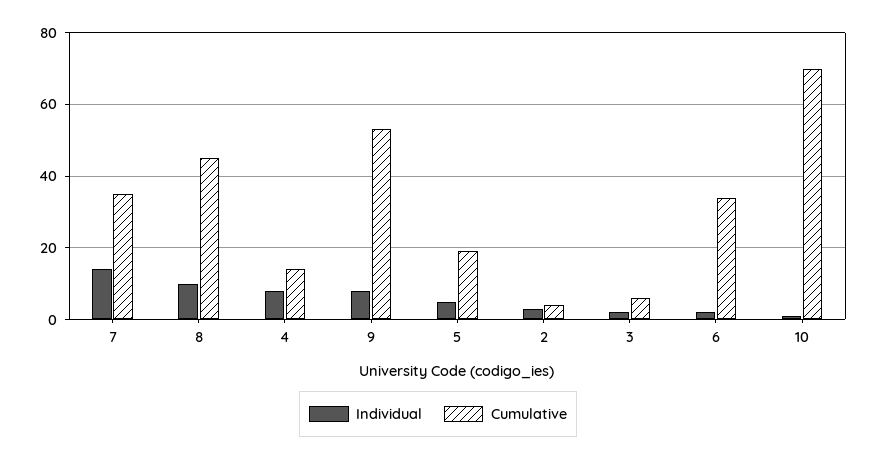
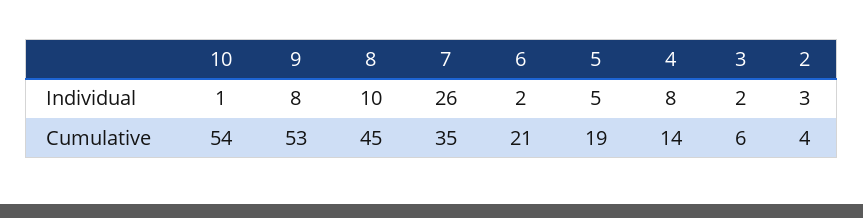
  {
    "Individual": {
-     "7": 15,
+     "7": 26,
      "8": 10,
      "4": 8,
      "9": 8,
      "5": 5,
      "2": 3,
      "3": 2,
      "6": 2,
      "10": 1
    },
    "Cumulative": {
      "7": 35,
      "8": 45,
      "4": 14,
      "9": 53,
      "5": 19,
      "2": 4,
      "3": 6,
-     "6": 35,
+     "6": 21,
-     "10": 70
+     "10": 54
    }
  }

